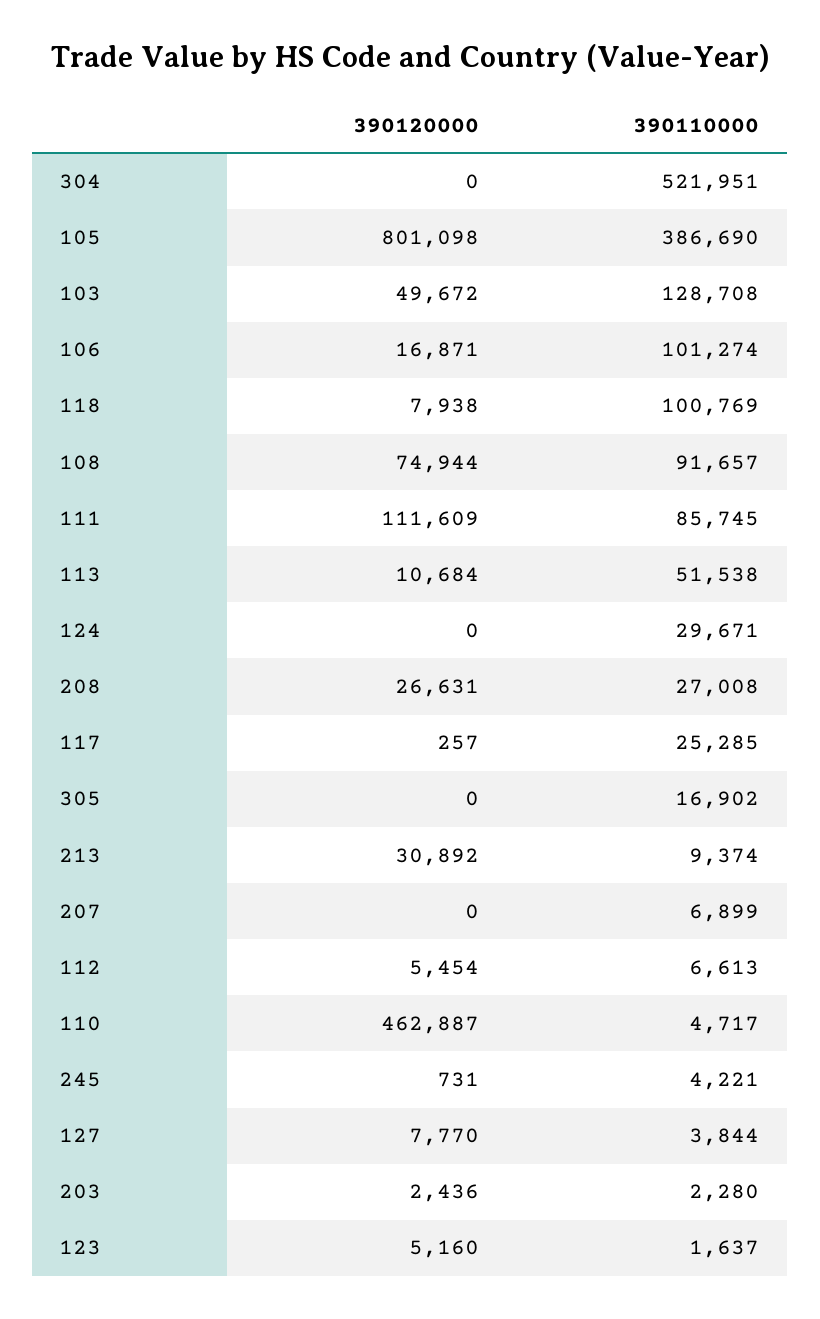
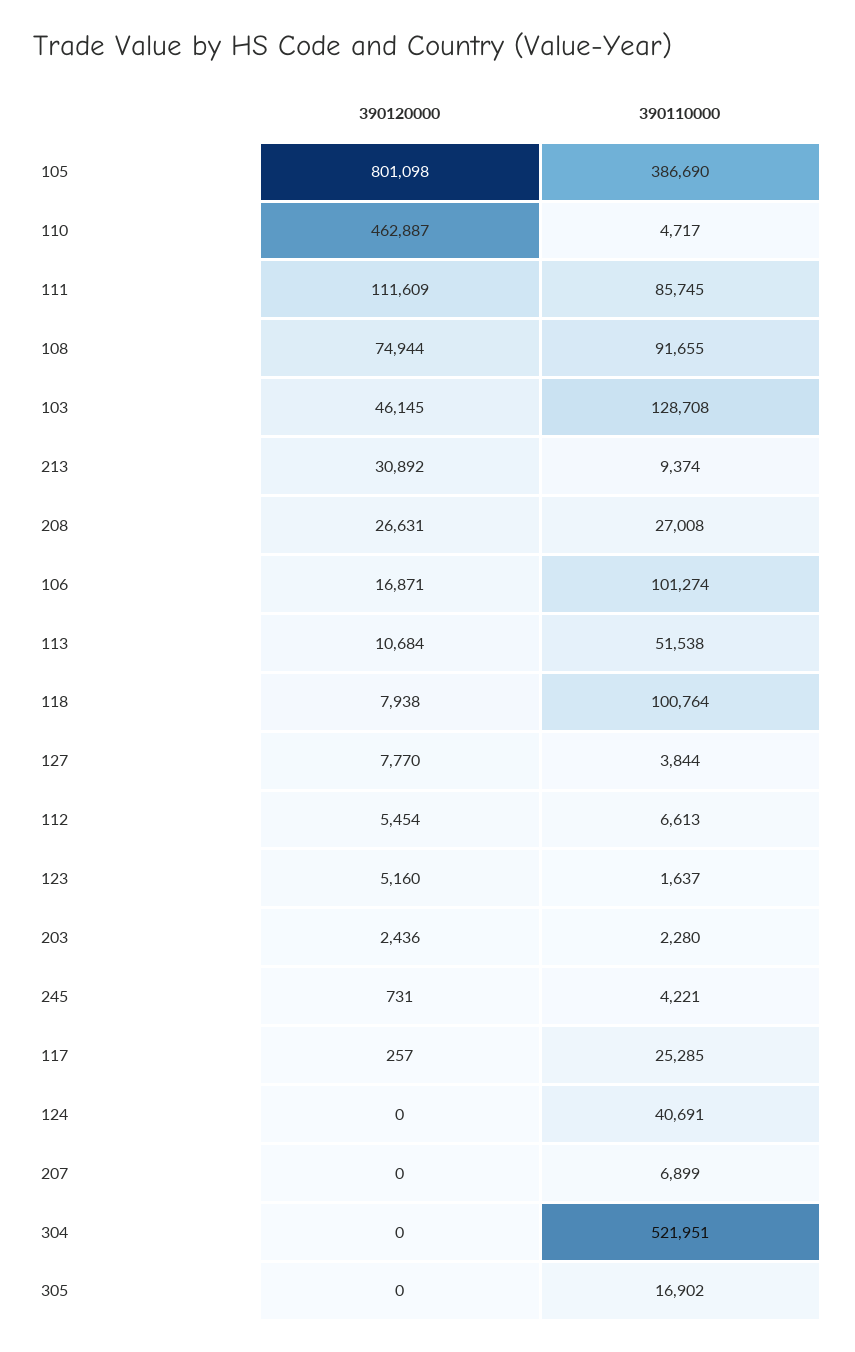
  {
    "390120000": {
      "304": 0,
      "105": 801098,
-     "103": 49672,
+     "103": 46145,
      "106": 16871,
      "118": 7938,
      "108": 74944,
      "111": 111609,
      "113": 10684,
      "124": 0,
      "208": 26631,
      "117": 257,
      "305": 0,
      "213": 30892,
      "207": 0,
      "112": 5454,
      "110": 462887,
      "245": 731,
      "127": 7770,
      "203": 2436,
      "123": 5160
    },
    "390110000": {
      "304": 521951,
      "105": 386690,
      "103": 128708,
      "106": 101274,
-     "118": 100769,
+     "118": 100764,
-     "108": 91657,
+     "108": 91655,
      "111": 85745,
      "113": 51538,
-     "124": 29671,
+     "124": 40691,
      "208": 27008,
      "117": 25285,
      "305": 16902,
      "213": 9374,
      "207": 6899,
      "112": 6613,
      "110": 4717,
      "245": 4221,
      "127": 3844,
      "203": 2280,
      "123": 1637
    }
  }

